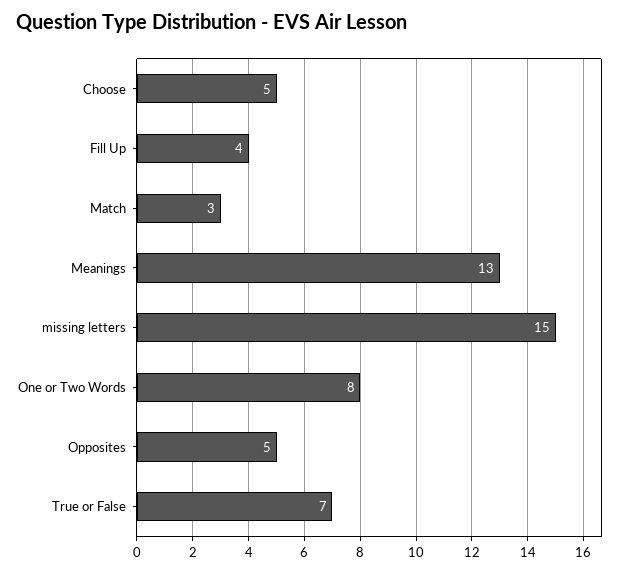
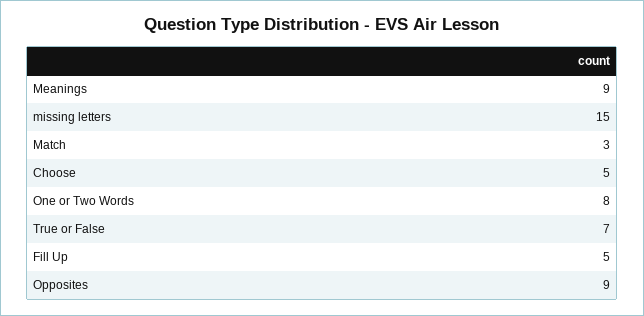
  {
    "Choose": 5,
-   "Fill Up": 4,
+   "Fill Up": 5,
    "Match": 3,
-   "Meanings": 13,
+   "Meanings": 9,
    "missing letters": 15,
    "One or Two Words": 8,
-   "Opposites": 5,
+   "Opposites": 9,
    "True or False": 7
  }

